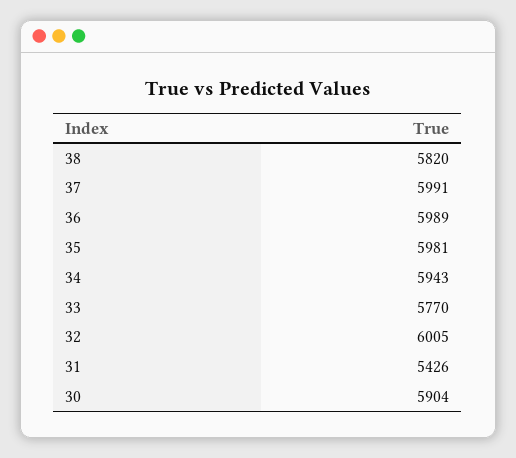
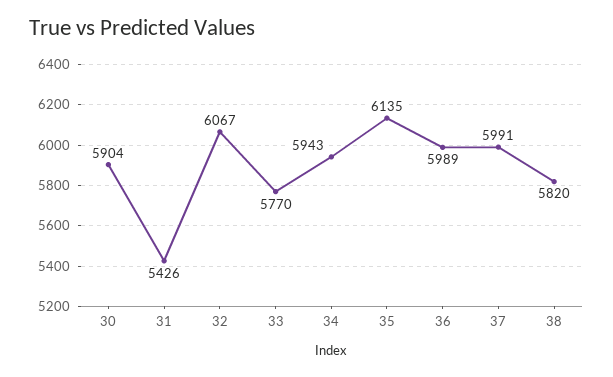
  {
    "38": 5820,
    "37": 5991,
    "36": 5989,
-   "35": 5981,
+   "35": 6135,
    "34": 5943,
    "33": 5770,
-   "32": 6005,
+   "32": 6067,
    "31": 5426,
    "30": 5904
  }

